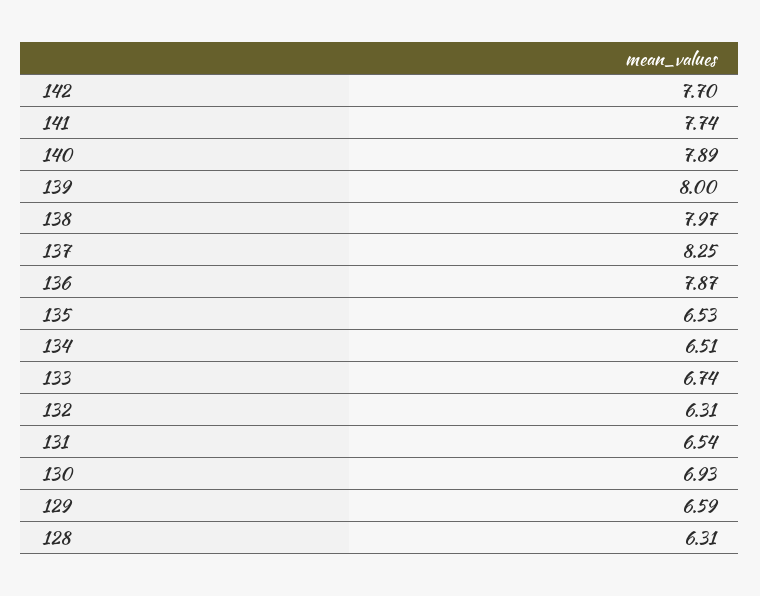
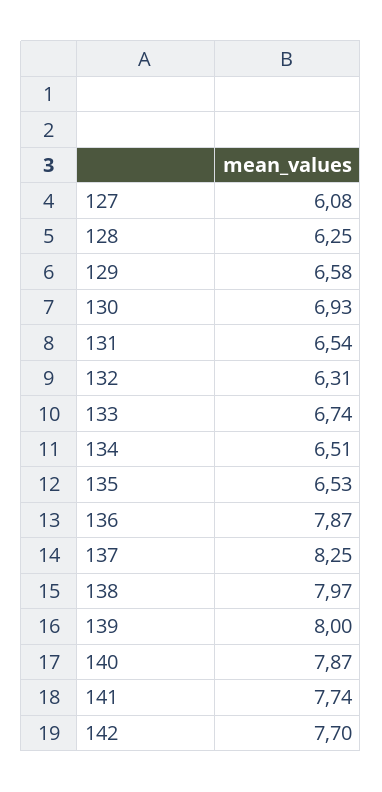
  {
    "142": 7.7,
    "141": 7.74,
-   "140": 7.89,
+   "140": 7.87,
    "139": 8,
    "138": 7.97,
    "137": 8.25,
    "136": 7.87,
    "135": 6.53,
    "134": 6.51,
    "133": 6.74,
    "132": 6.31,
    "131": 6.54,
    "130": 6.93,
-   "129": 6.59,
+   "129": 6.58,
-   "128": 6.31
+   "128": 6.25,
+   "127": 6.08
  }

